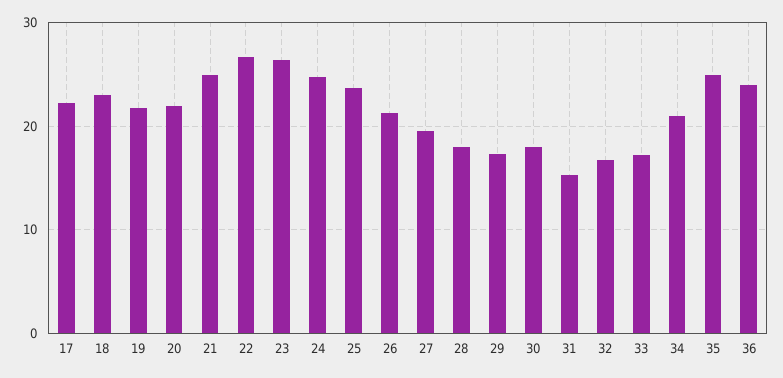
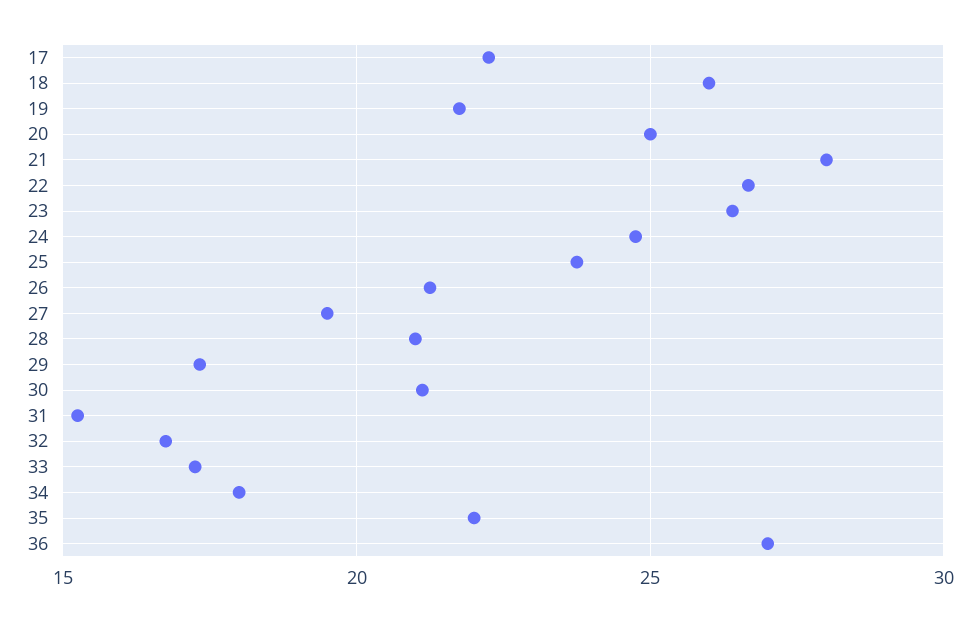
  {
    "17": 22.5,
-   "18": 23,
+   "18": 26,
    "19": 22,
-   "20": 22,
+   "20": 25,
-   "21": 25,
+   "21": 28,
    "22": 26.5,
    "23": 26.5,
    "24": 25,
    "25": 24,
    "26": 21.5,
    "27": 19.5,
-   "28": 18,
+   "28": 21,
    "29": 17.5,
-   "30": 18,
+   "30": 21,
    "31": 15.5,
    "32": 17,
    "33": 17.5,
-   "34": 21,
+   "34": 18,
-   "35": 25,
+   "35": 22,
-   "36": 24
+   "36": 27
  }

